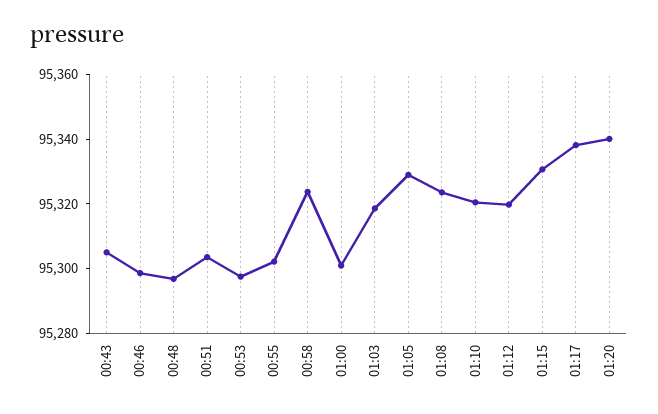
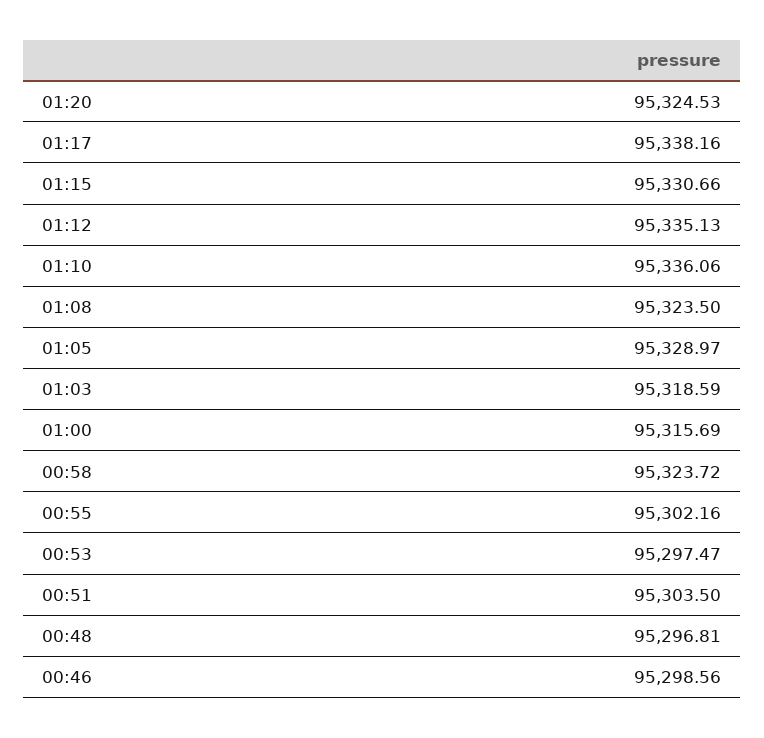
  {
-   "00:43": 95305,
    "00:46": 95298.56,
    "00:48": 95296.81,
    "00:51": 95303.5,
    "00:53": 95297.47,
    "00:55": 95302.16,
    "00:58": 95323.72,
-   "01:00": 95300,
+   "01:00": 95315.69,
    "01:03": 95318.59,
    "01:05": 95328.97,
    "01:08": 95323.5,
-   "01:10": 95320,
+   "01:10": 95336.06,
-   "01:12": 95320,
+   "01:12": 95335.13,
    "01:15": 95330.66,
    "01:17": 95338.16,
-   "01:20": 95340
+   "01:20": 95324.53
  }

